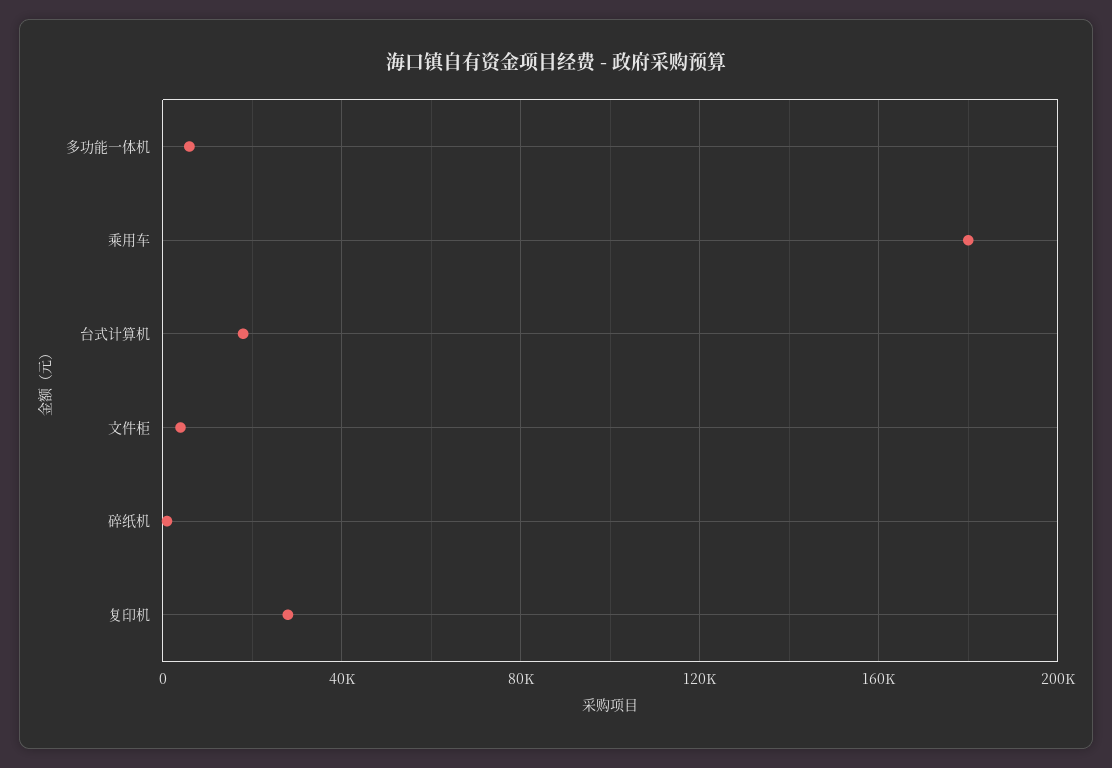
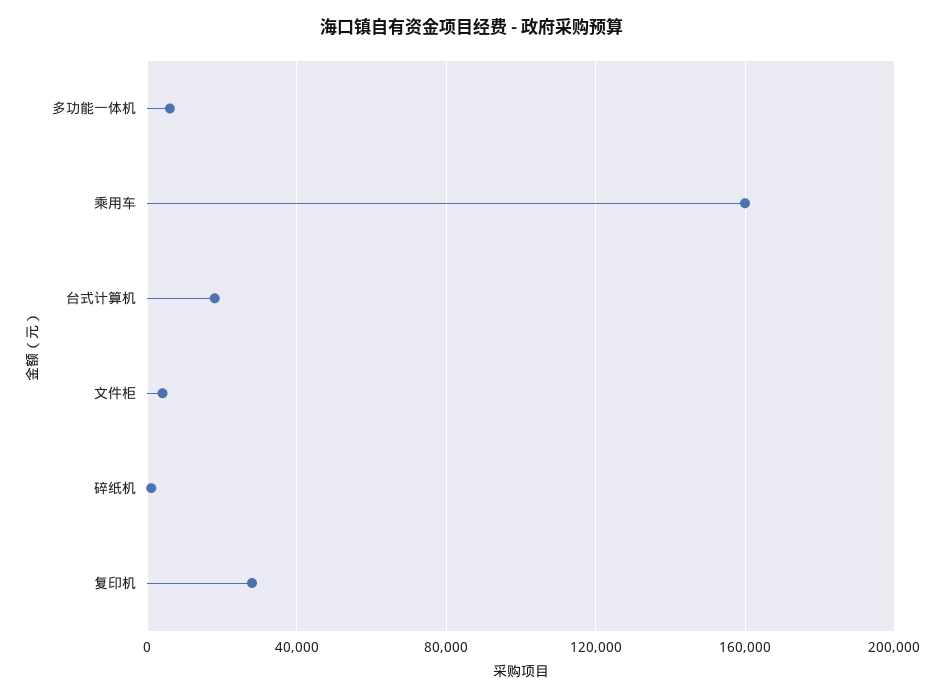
  {
    "多功能一体机": 5000,
-   "乘用车": 180000,
+   "乘用车": 160000,
    "台式计算机": 20000,
    "文件柜": 5000,
    "碎纸机": 0,
    "复印机": 30000
  }

